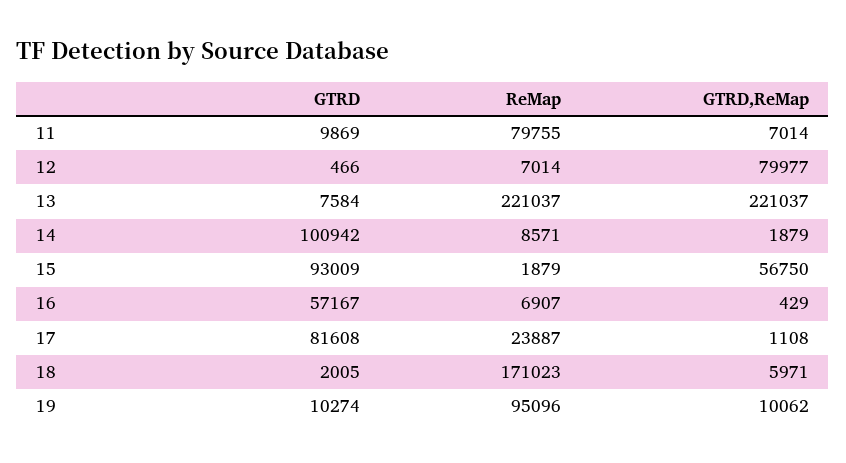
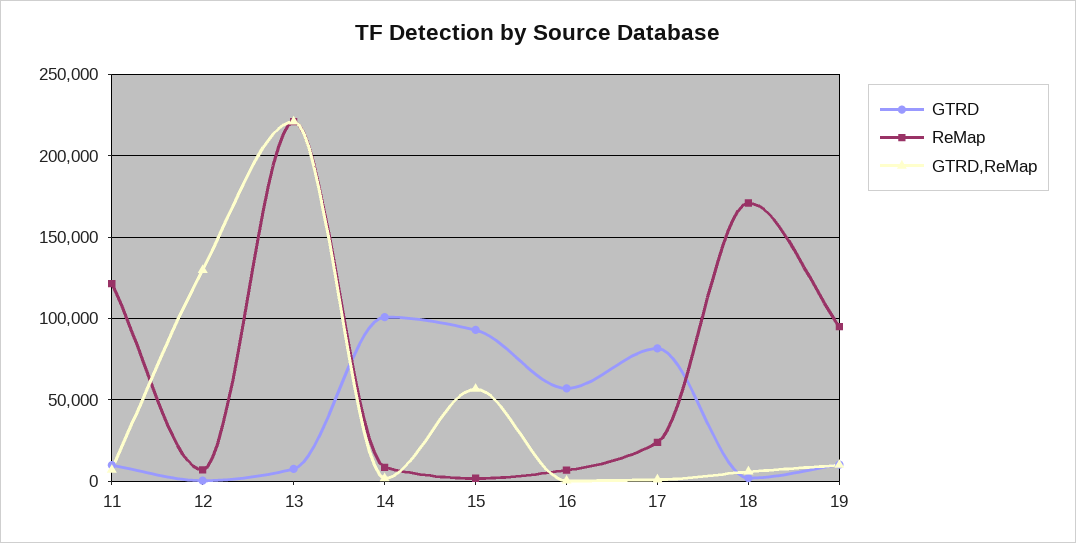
  {
    "GTRD": {
      "11": 9869,
      "12": 466,
      "13": 7584,
      "14": 100942,
      "15": 93009,
      "16": 57167,
      "17": 81608,
      "18": 2005,
      "19": 10274
    },
    "ReMap": {
-     "11": 79755,
+     "11": 120000,
      "12": 7014,
      "13": 221037,
      "14": 8571,
      "15": 1879,
      "16": 6907,
      "17": 23887,
      "18": 171023,
      "19": 95096
    },
    "GTRD,ReMap": {
      "11": 7014,
-     "12": 79977,
+     "12": 130000,
      "13": 221037,
      "14": 1879,
      "15": 56750,
      "16": 429,
      "17": 1108,
      "18": 5971,
      "19": 10062
    }
  }

